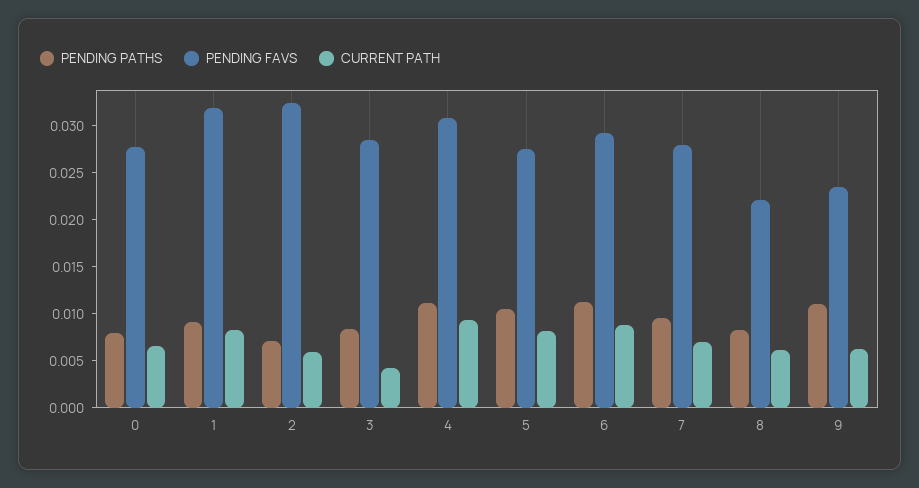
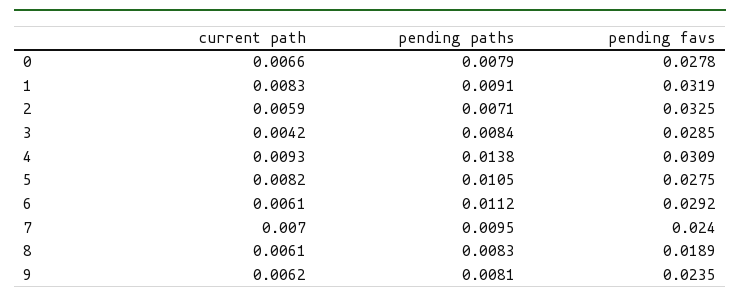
  {
    "PENDING PATHS": {
      "0": 0.0079,
      "1": 0.0091,
      "2": 0.0071,
      "3": 0.0084,
-     "4": 0.011,
+     "4": 0.0138,
      "5": 0.0105,
      "6": 0.0112,
      "7": 0.0095,
      "8": 0.0083,
-     "9": 0.011
+     "9": 0.0081
    },
    "PENDING FAVS": {
      "0": 0.0278,
      "1": 0.0319,
      "2": 0.0325,
      "3": 0.0285,
      "4": 0.0309,
      "5": 0.0275,
      "6": 0.0292,
-     "7": 0.028,
+     "7": 0.024,
-     "8": 0.022,
+     "8": 0.0189,
      "9": 0.0235
    },
    "CURRENT PATH": {
      "0": 0.0066,
      "1": 0.0083,
      "2": 0.0059,
      "3": 0.0042,
      "4": 0.0093,
      "5": 0.0082,
-     "6": 0.009,
+     "6": 0.0061,
      "7": 0.007,
      "8": 0.0061,
      "9": 0.0062
    }
  }

